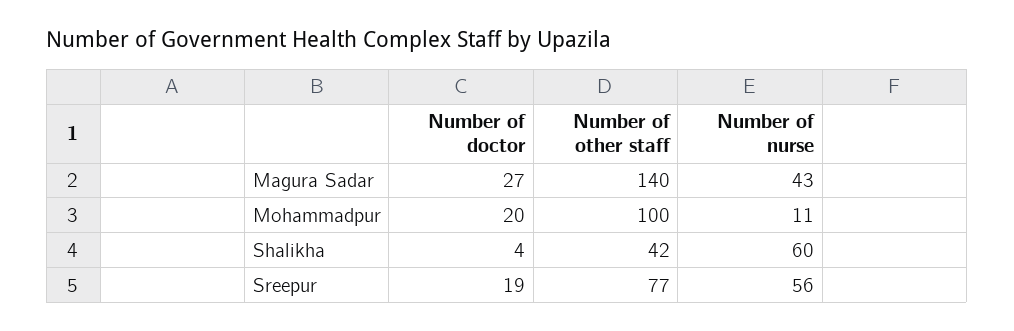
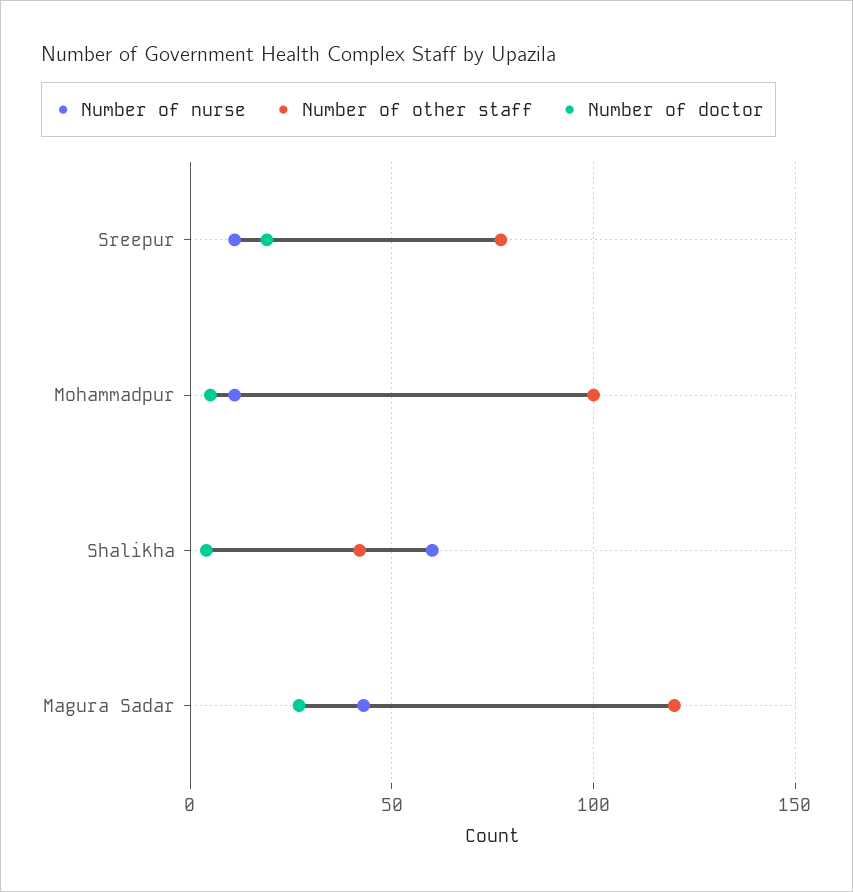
  {
    "Number of doctor": {
      "Magura Sadar": 27,
-     "Mohammadpur": 20,
+     "Mohammadpur": 5,
      "Shalikha": 4,
      "Sreepur": 19
    },
    "Number of other staff": {
-     "Magura Sadar": 140,
+     "Magura Sadar": 120,
      "Mohammadpur": 100,
      "Shalikha": 42,
      "Sreepur": 77
    },
    "Number of nurse": {
      "Magura Sadar": 43,
      "Mohammadpur": 11,
      "Shalikha": 60,
-     "Sreepur": 56
+     "Sreepur": 10
    }
  }

